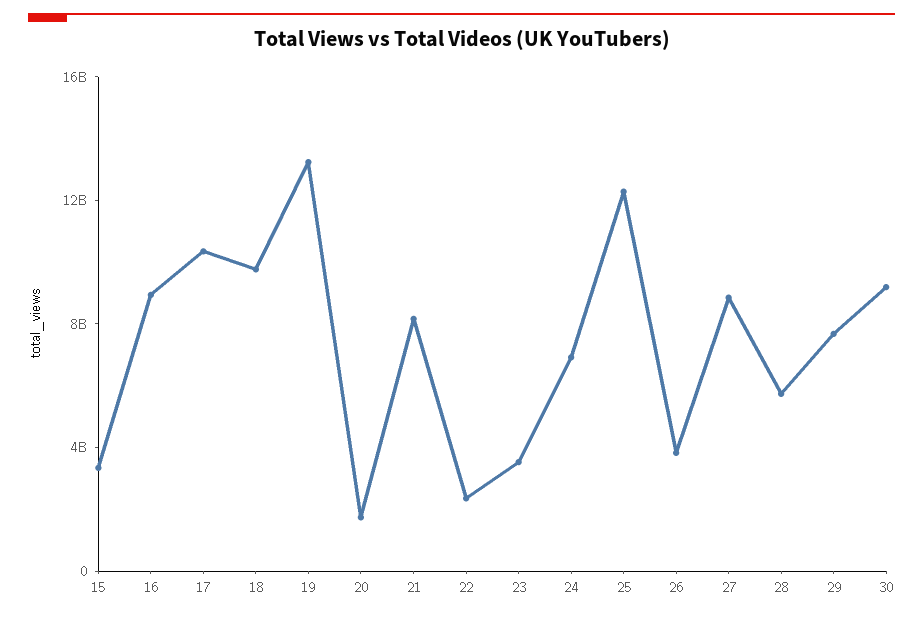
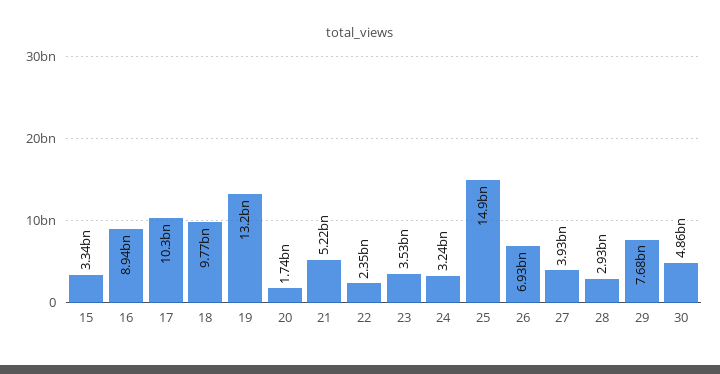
  {
    "15": 3340000000,
    "16": 8940000000,
    "17": 10300000000,
    "18": 9770000000,
    "19": 13200000000,
    "20": 1740000000,
-   "21": 8000000000,
+   "21": 5220000000,
    "22": 2350000000,
    "23": 3530000000,
-   "24": 7000000000,
+   "24": 3240000000,
-   "25": 12000000000,
+   "25": 14900000000,
-   "26": 4000000000,
+   "26": 6930000000,
-   "27": 9000000000,
+   "27": 3930000000,
-   "28": 6000000000,
+   "28": 2930000000,
    "29": 7680000000,
-   "30": 9000000000
+   "30": 4860000000
  }

